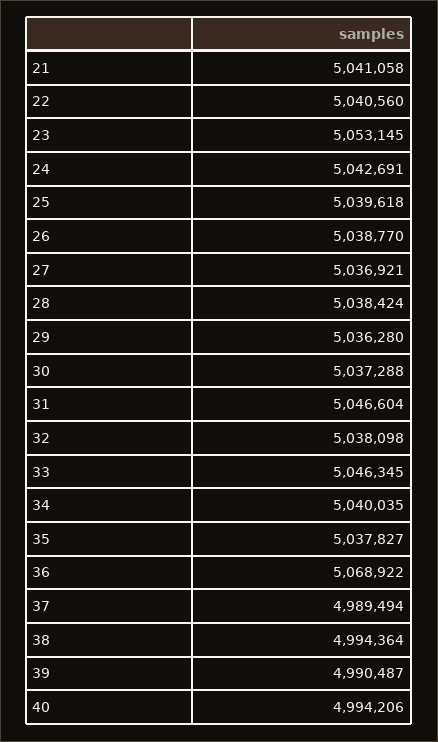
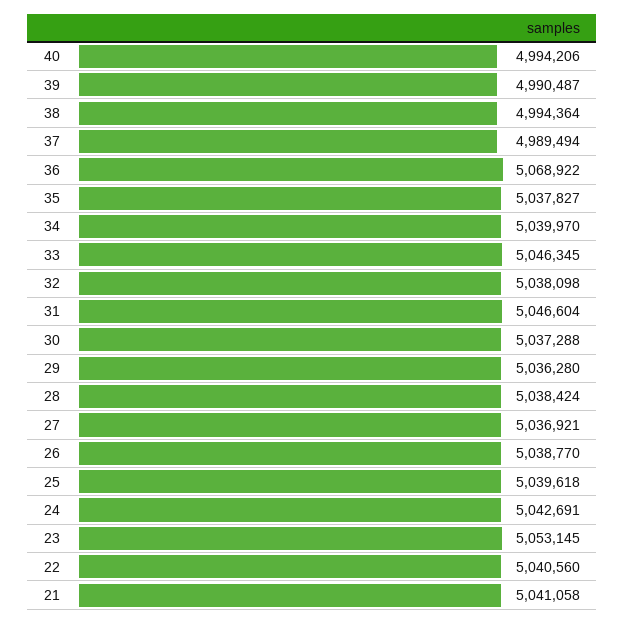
  {
    "21": 5041058,
    "22": 5040560,
    "23": 5053145,
    "24": 5042691,
    "25": 5039618,
    "26": 5038770,
    "27": 5036921,
    "28": 5038424,
    "29": 5036280,
    "30": 5037288,
    "31": 5046604,
    "32": 5038098,
    "33": 5046345,
-   "34": 5040035,
+   "34": 5039970,
    "35": 5037827,
    "36": 5068922,
    "37": 4989494,
    "38": 4994364,
    "39": 4990487,
    "40": 4994206
  }

